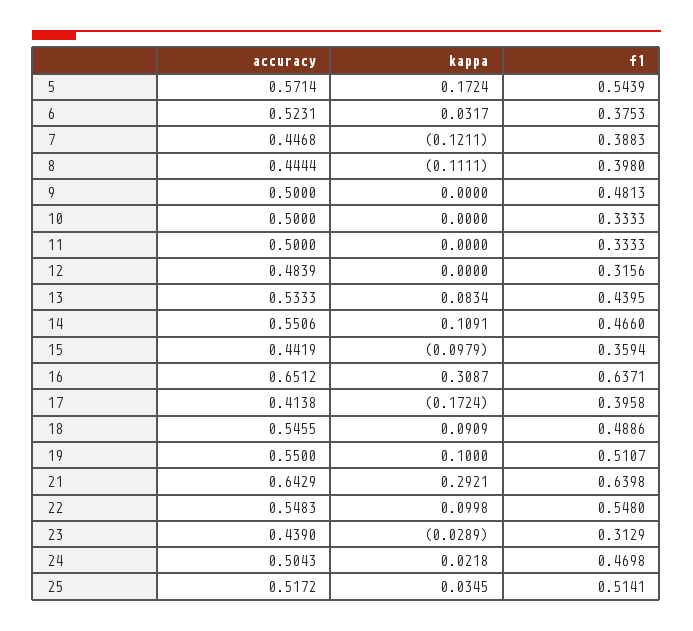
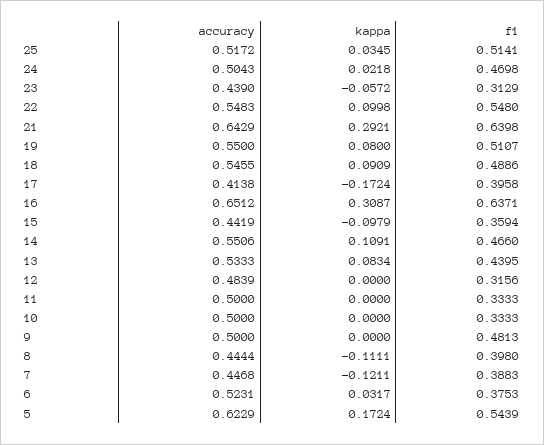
  {
    "accuracy": {
-     "5": 0.5714,
+     "5": 0.6229,
      "6": 0.5231,
      "7": 0.4468,
      "8": 0.4444,
      "9": 0.5,
      "10": 0.5,
      "11": 0.5,
      "12": 0.4839,
      "13": 0.5333,
      "14": 0.5506,
      "15": 0.4419,
      "16": 0.6512,
      "17": 0.4138,
      "18": 0.5455,
      "19": 0.55,
      "21": 0.6429,
      "22": 0.5483,
      "23": 0.439,
      "24": 0.5043,
      "25": 0.5172
    },
    "kappa": {
      "5": 0.1724,
      "6": 0.0317,
      "7": -0.1211,
      "8": -0.1111,
      "9": 0,
      "10": 0,
      "11": 0,
      "12": 0,
      "13": 0.0834,
      "14": 0.1091,
      "15": -0.0979,
      "16": 0.3087,
      "17": -0.1724,
      "18": 0.0909,
-     "19": 0.1,
+     "19": 0.08,
      "21": 0.2921,
      "22": 0.0998,
-     "23": -0.0289,
+     "23": -0.0572,
      "24": 0.0218,
      "25": 0.0345
    },
    "f1": {
      "5": 0.5439,
      "6": 0.3753,
      "7": 0.3883,
      "8": 0.398,
      "9": 0.4813,
      "10": 0.3333,
      "11": 0.3333,
      "12": 0.3156,
      "13": 0.4395,
      "14": 0.466,
      "15": 0.3594,
      "16": 0.6371,
      "17": 0.3958,
      "18": 0.4886,
      "19": 0.5107,
      "21": 0.6398,
      "22": 0.548,
      "23": 0.3129,
      "24": 0.4698,
      "25": 0.5141
    }
  }

